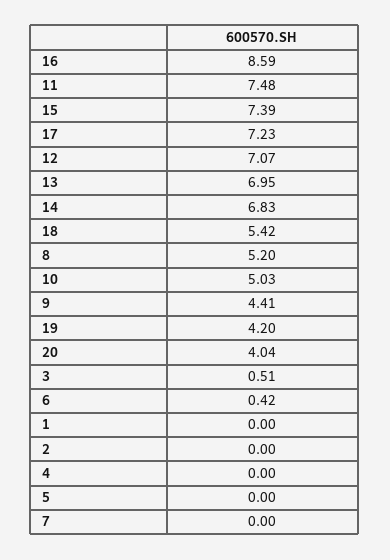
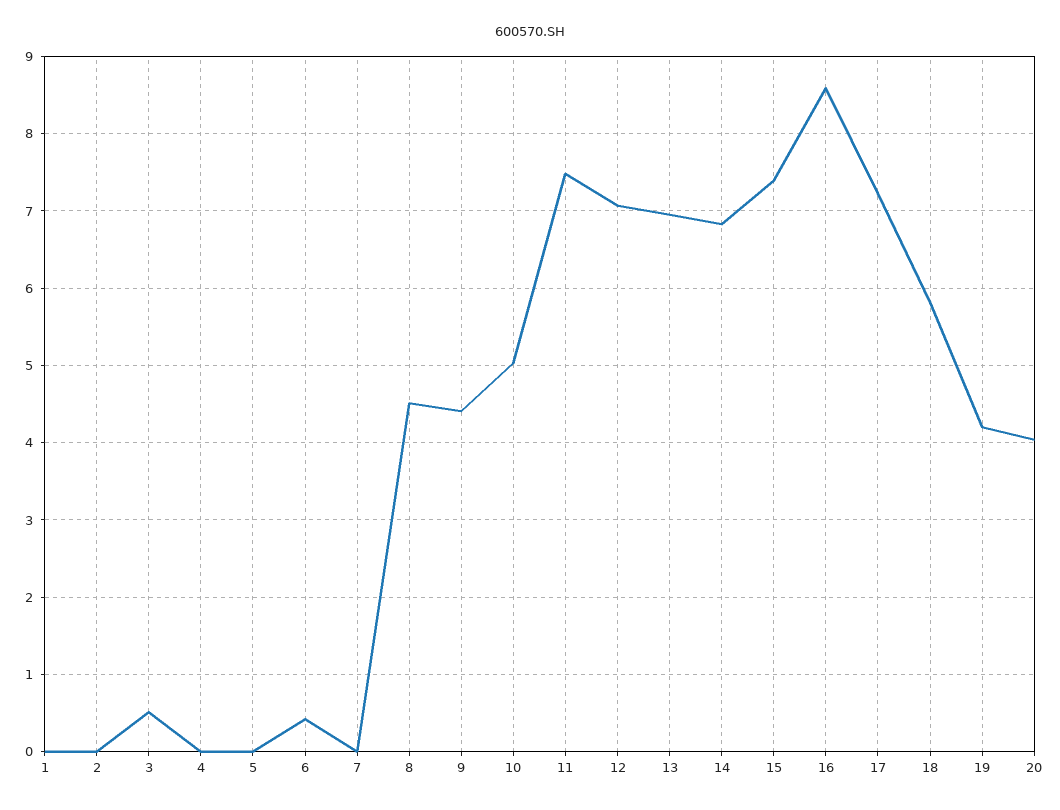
  {
    "16": 8.59,
    "11": 7.48,
    "15": 7.39,
    "17": 7.23,
    "12": 7.07,
    "13": 6.95,
    "14": 6.83,
-   "18": 5.42,
+   "18": 5.8,
-   "8": 5.2,
+   "8": 4.5,
    "10": 5.03,
    "9": 4.41,
    "19": 4.2,
    "20": 4.04,
    "3": 0.51,
    "6": 0.42,
    "1": 0,
    "2": 0,
    "4": 0,
    "5": 0,
    "7": 0
  }

